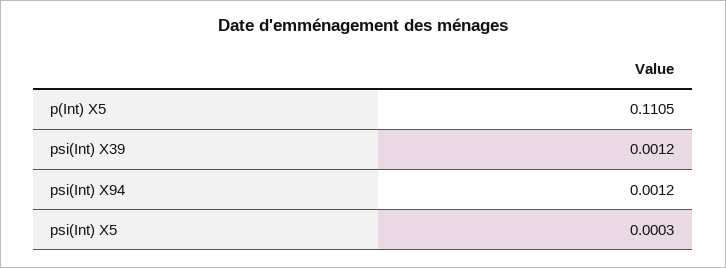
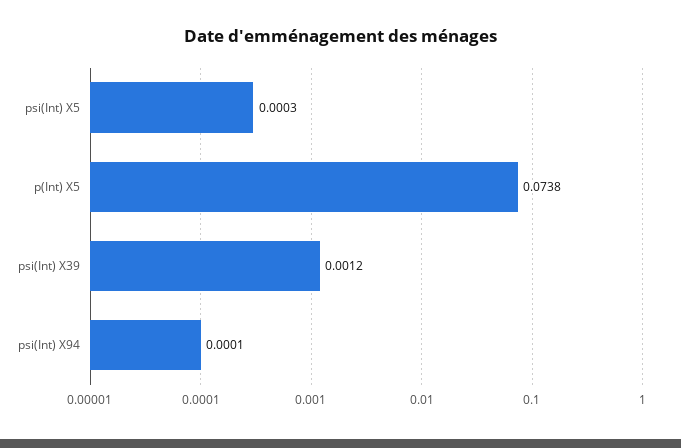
  {
-   "p(Int) X5": 0.1105,
+   "p(Int) X5": 0.0738,
    "psi(Int) X39": 0.0012,
-   "psi(Int) X94": 0.0012,
+   "psi(Int) X94": 0.0001,
    "psi(Int) X5": 0.0003
  }

